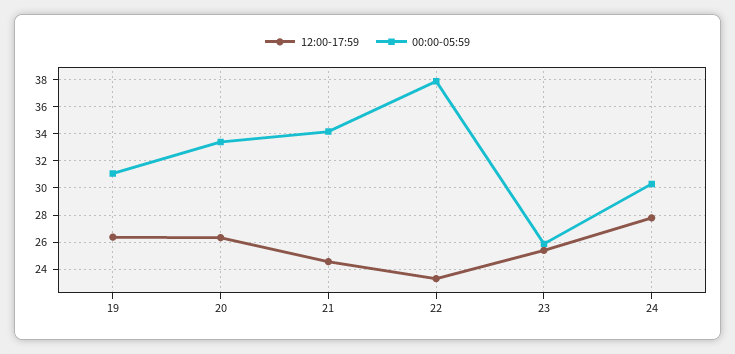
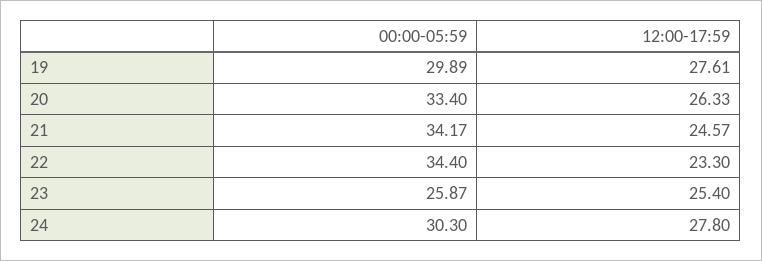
  {
    "12:00-17:59": {
-     "19": 26.5,
+     "19": 27.61,
      "20": 26.33,
      "21": 24.57,
      "22": 23.3,
      "23": 25.4,
      "24": 27.8
    },
    "00:00-05:59": {
-     "19": 31,
+     "19": 29.89,
      "20": 33.4,
      "21": 34.17,
-     "22": 38,
+     "22": 34.4,
      "23": 25.87,
      "24": 30.3
    }
  }

